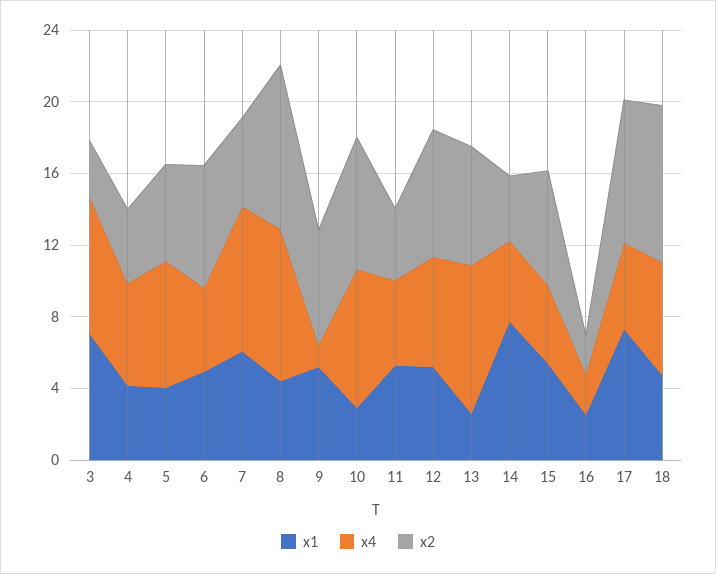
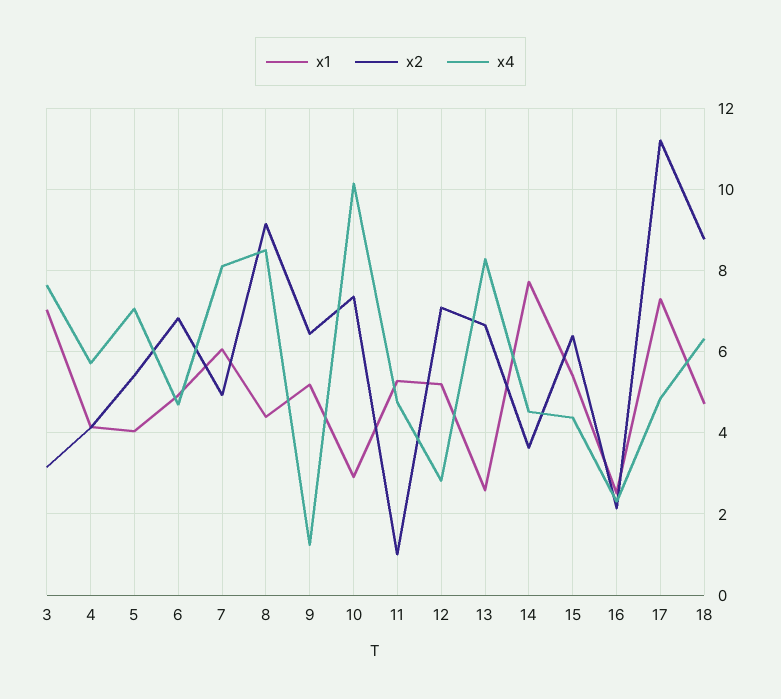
  {
    "x1": {
      "3": 7,
      "4": 4.2,
      "5": 4,
      "6": 5,
      "7": 6,
      "8": 4.4,
      "9": 5.2,
      "10": 3,
      "11": 5.2,
      "12": 5.2,
      "13": 2.6,
      "14": 7.8,
      "15": 5.4,
      "16": 2.6,
      "17": 7.2,
      "18": 4.8
    },
    "x4": {
      "3": 7.6,
      "4": 5.8,
      "5": 7,
      "6": 4.6,
      "7": 8.2,
      "8": 8.6,
      "9": 1.2,
-     "10": 8,
+     "10": 10.2,
      "11": 4.8,
-     "12": 6,
+     "12": 2.8,
      "13": 8.2,
      "14": 4.6,
      "15": 4.4,
      "16": 2.4,
      "17": 4.8,
      "18": 6.4
    },
    "x2": {
      "3": 3.2,
      "4": 4.2,
      "5": 5.4,
      "6": 6.8,
      "7": 5,
      "8": 9.2,
      "9": 6.4,
      "10": 7.4,
-     "11": 4,
+     "11": 1,
      "12": 7,
      "13": 6.6,
      "14": 3.6,
      "15": 6.4,
      "16": 2.2,
-     "17": 8,
+     "17": 11.2,
      "18": 8.8
    }
  }

